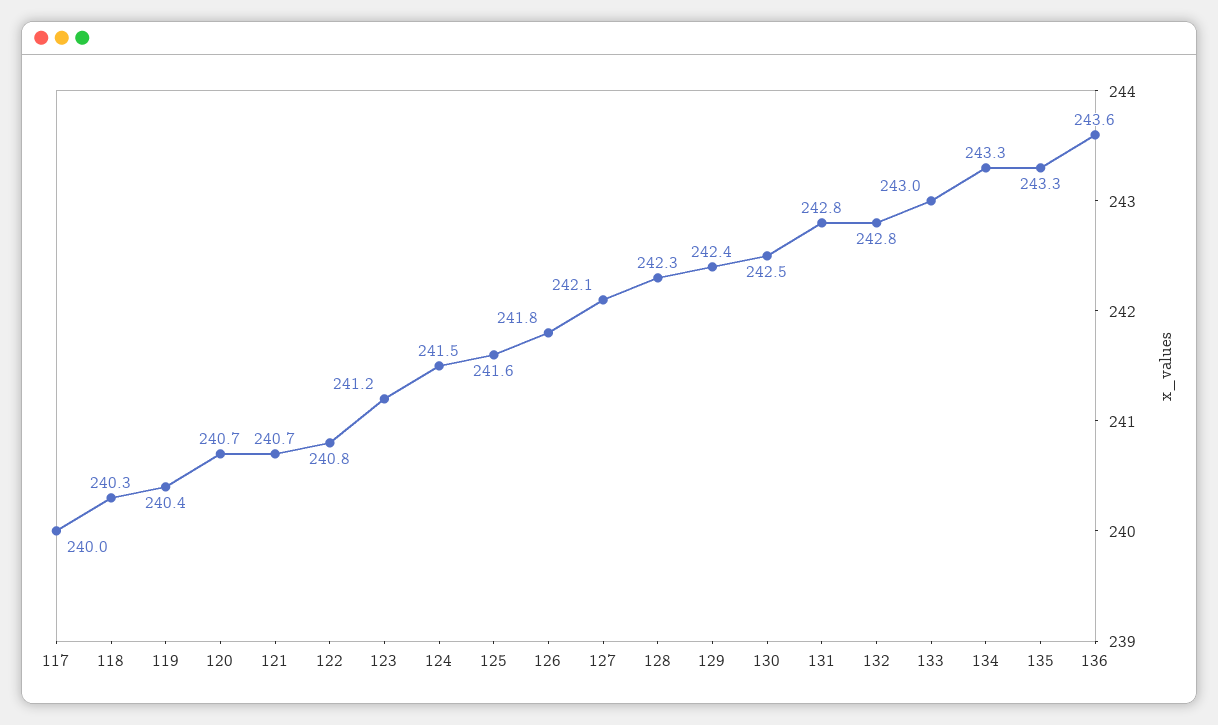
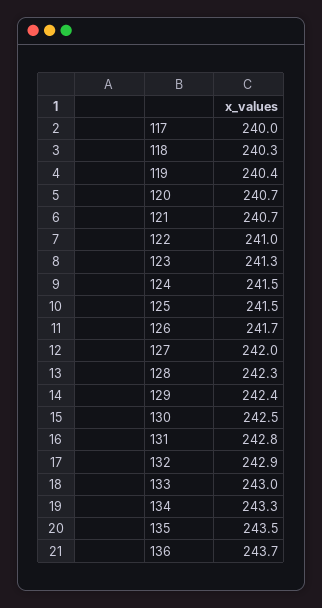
  {
    "117": 240,
    "118": 240.3,
    "119": 240.4,
    "120": 240.7,
    "121": 240.7,
-   "122": 240.8,
+   "122": 241,
-   "123": 241.2,
+   "123": 241.3,
    "124": 241.5,
-   "125": 241.6,
+   "125": 241.5,
-   "126": 241.8,
+   "126": 241.7,
-   "127": 242.1,
+   "127": 242,
    "128": 242.3,
    "129": 242.4,
    "130": 242.5,
    "131": 242.8,
-   "132": 242.8,
+   "132": 242.9,
    "133": 243,
    "134": 243.3,
-   "135": 243.3,
+   "135": 243.5,
-   "136": 243.6
+   "136": 243.7
  }

